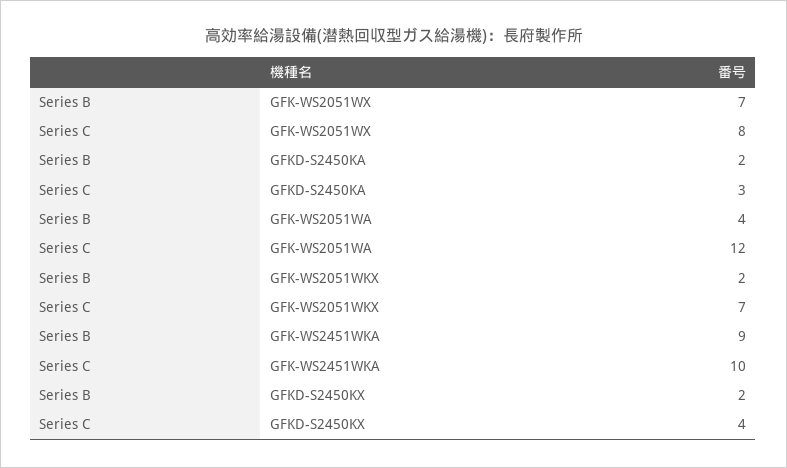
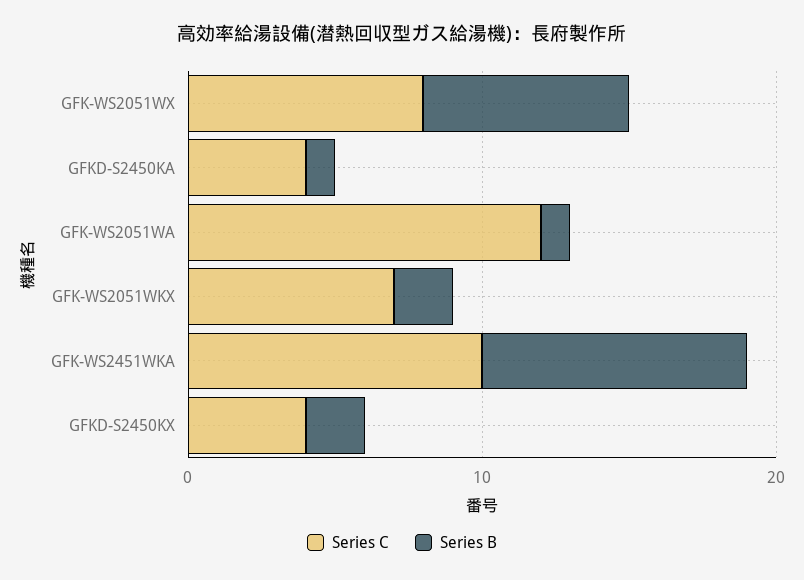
  {
    "Series B": {
      "GFK-WS2051WX": 7,
-     "GFKD-S2450KA": 2,
+     "GFKD-S2450KA": 1,
-     "GFK-WS2051WA": 4,
+     "GFK-WS2051WA": 1,
      "GFK-WS2051WKX": 2,
      "GFK-WS2451WKA": 9,
      "GFKD-S2450KX": 2
    },
    "Series C": {
      "GFK-WS2051WX": 8,
-     "GFKD-S2450KA": 3,
+     "GFKD-S2450KA": 4,
      "GFK-WS2051WA": 12,
      "GFK-WS2051WKX": 7,
      "GFK-WS2451WKA": 10,
      "GFKD-S2450KX": 4
    }
  }

